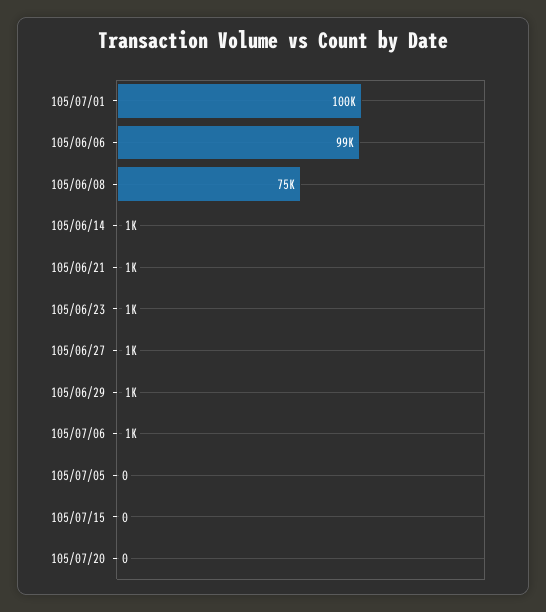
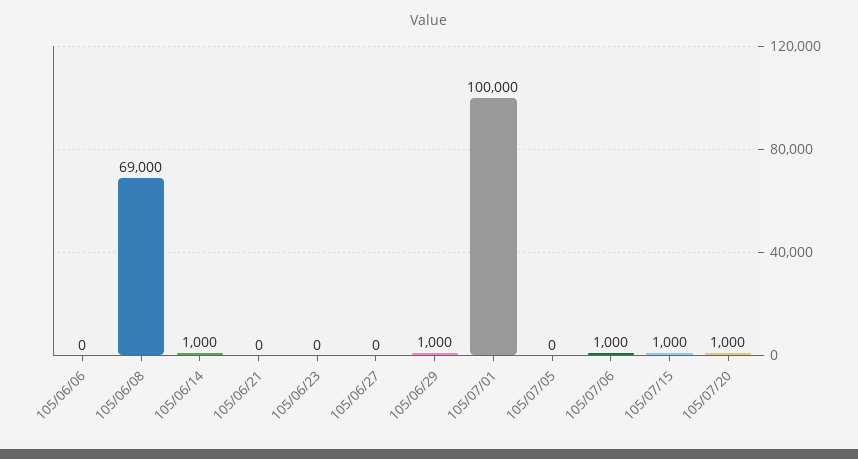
  {
    "105/07/01": 100000,
-   "105/06/06": 99000,
+   "105/06/06": 0,
-   "105/06/08": 75000,
+   "105/06/08": 69000,
    "105/06/14": 1000,
-   "105/06/21": 1000,
+   "105/06/21": 0,
-   "105/06/23": 1000,
+   "105/06/23": 0,
-   "105/06/27": 1000,
+   "105/06/27": 0,
    "105/06/29": 1000,
    "105/07/06": 1000,
    "105/07/05": 0,
-   "105/07/15": 0,
+   "105/07/15": 1000,
-   "105/07/20": 0
+   "105/07/20": 1000
  }

